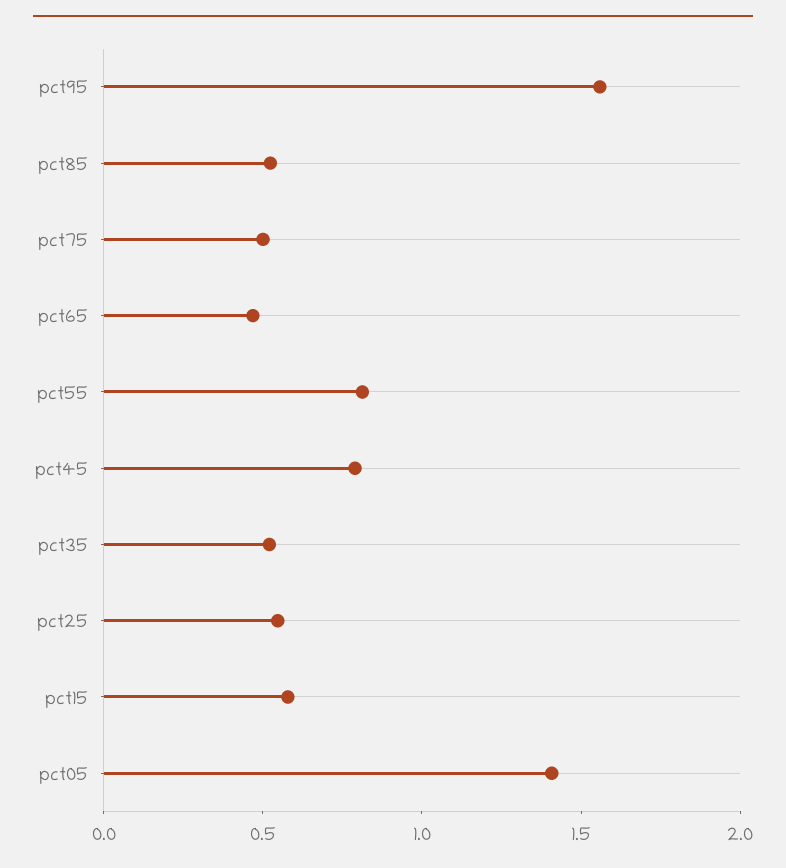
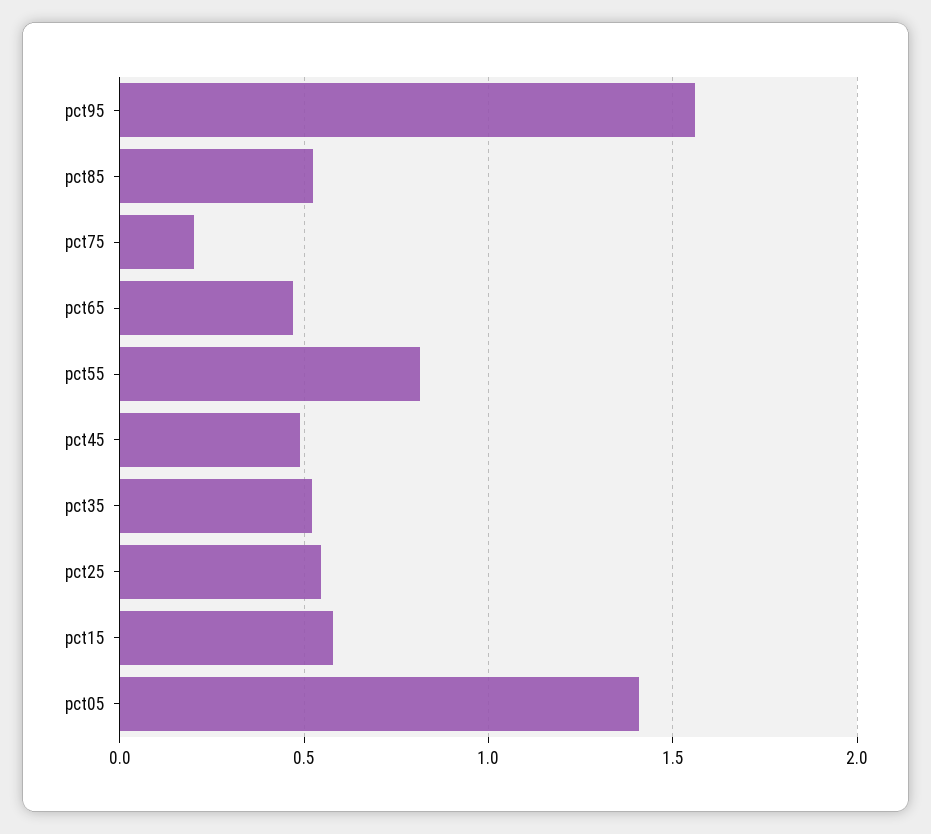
  {
    "pct95": 1.55,
    "pct85": 0.5,
-   "pct75": 0.5,
+   "pct75": 0.2,
    "pct65": 0.45,
    "pct55": 0.8,
-   "pct45": 0.8,
+   "pct45": 0.5,
    "pct35": 0.5,
    "pct25": 0.55,
    "pct15": 0.6,
    "pct05": 1.4
  }

